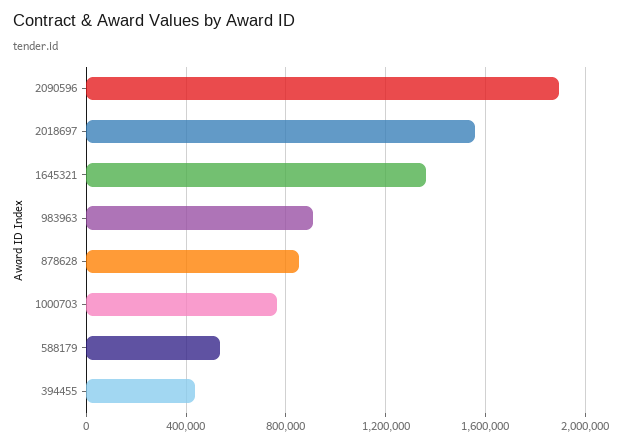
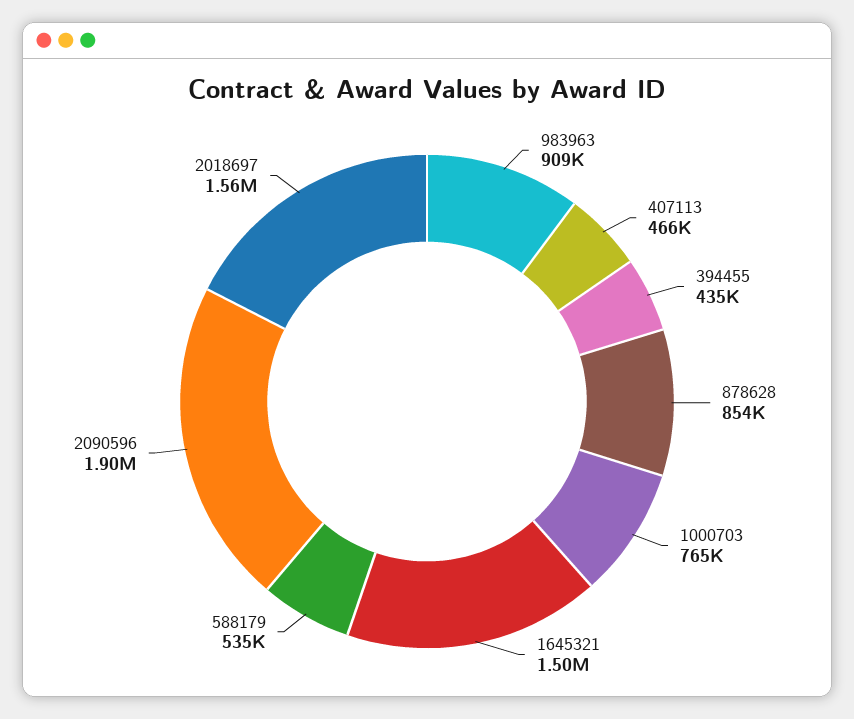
  {
    "2090596": 1900000,
    "2018697": 1560000,
-   "1645321": 1350000,
+   "1645321": 1500000,
    "983963": 909000,
    "878628": 854000,
    "1000703": 765000,
    "588179": 535000,
-   "394455": 435000
+   "394455": 435000,
+   "407113": 466000
  }

